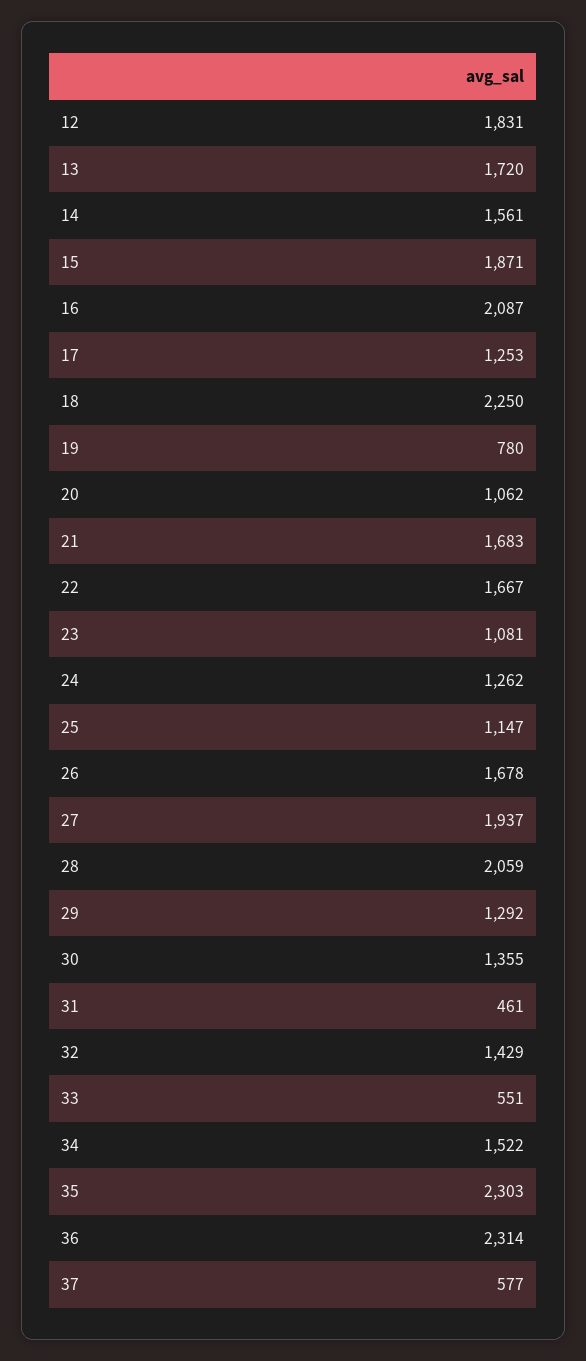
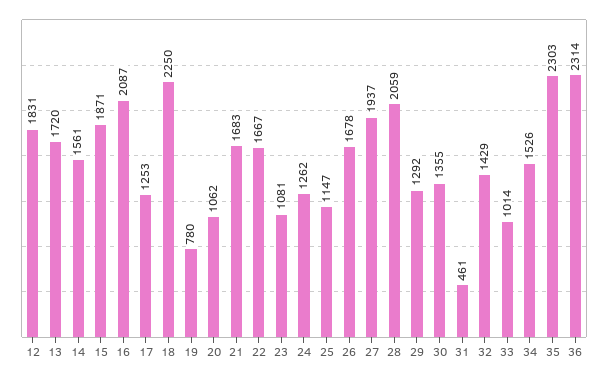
  {
    "12": 1831,
    "13": 1720,
    "14": 1561,
    "15": 1871,
    "16": 2087,
    "17": 1253,
    "18": 2250,
    "19": 780,
    "20": 1062,
    "21": 1683,
    "22": 1667,
    "23": 1081,
    "24": 1262,
    "25": 1147,
    "26": 1678,
    "27": 1937,
    "28": 2059,
    "29": 1292,
    "30": 1355,
    "31": 461,
    "32": 1429,
-   "33": 551,
+   "33": 1014,
-   "34": 1522,
+   "34": 1526,
    "35": 2303,
-   "36": 2314,
+   "36": 2314
-   "37": 577
  }

